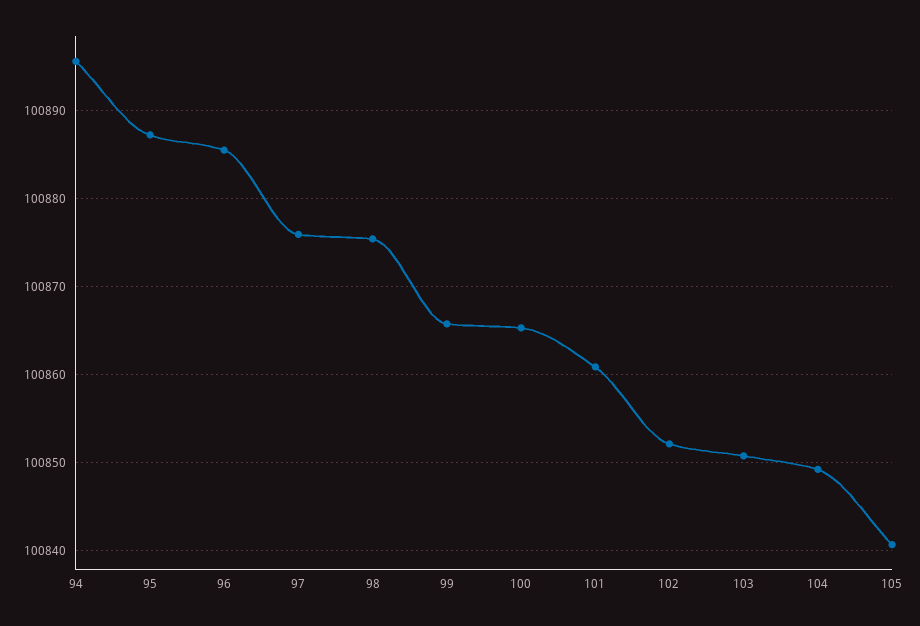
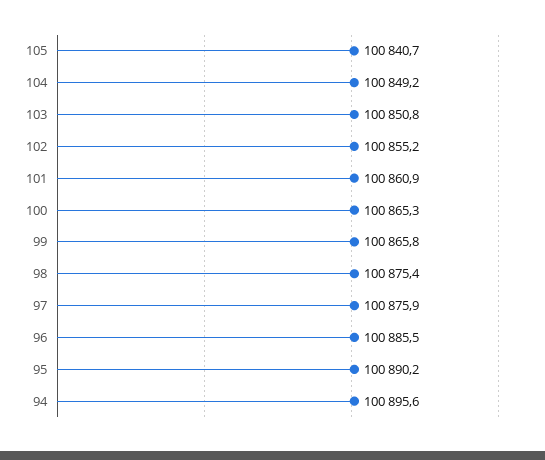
  {
    "94": 100895.6,
-   "95": 100887,
+   "95": 100890.2,
    "96": 100885.5,
    "97": 100875.9,
    "98": 100875.4,
    "99": 100865.8,
    "100": 100865.3,
    "101": 100860.9,
-   "102": 100852,
+   "102": 100855.2,
    "103": 100850.8,
    "104": 100849.2,
    "105": 100840.7
  }

